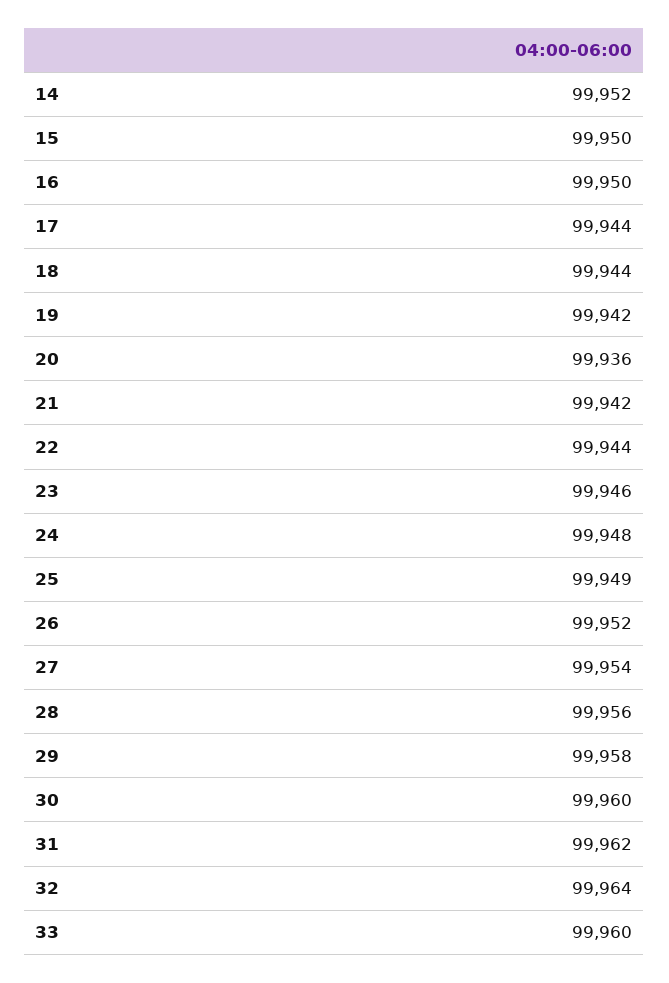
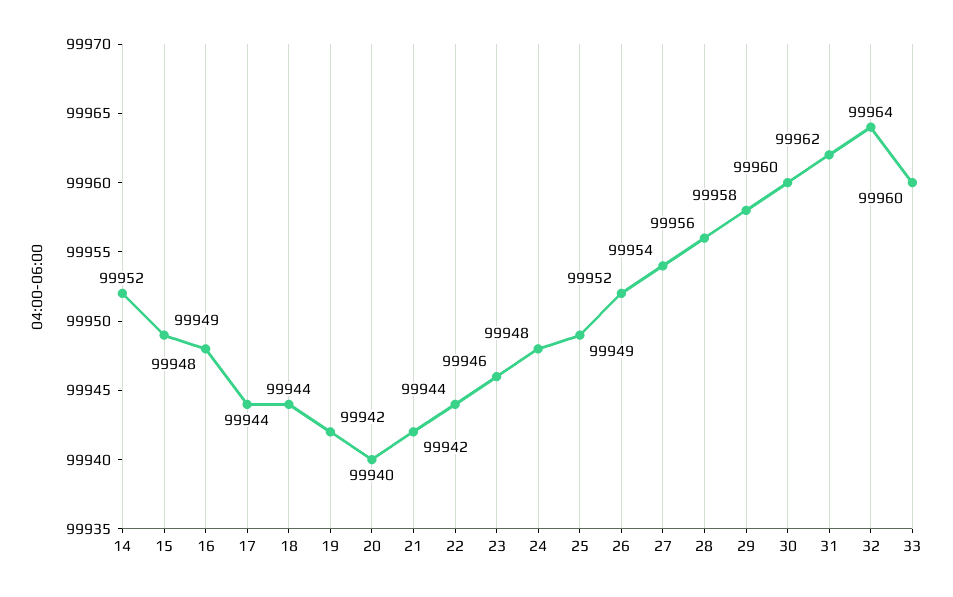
  {
    "14": 99952,
-   "15": 99950,
+   "15": 99949,
-   "16": 99950,
+   "16": 99948,
    "17": 99944,
    "18": 99944,
    "19": 99942,
-   "20": 99936,
+   "20": 99940,
    "21": 99942,
    "22": 99944,
    "23": 99946,
    "24": 99948,
    "25": 99949,
    "26": 99952,
    "27": 99954,
    "28": 99956,
    "29": 99958,
    "30": 99960,
    "31": 99962,
    "32": 99964,
    "33": 99960
  }

